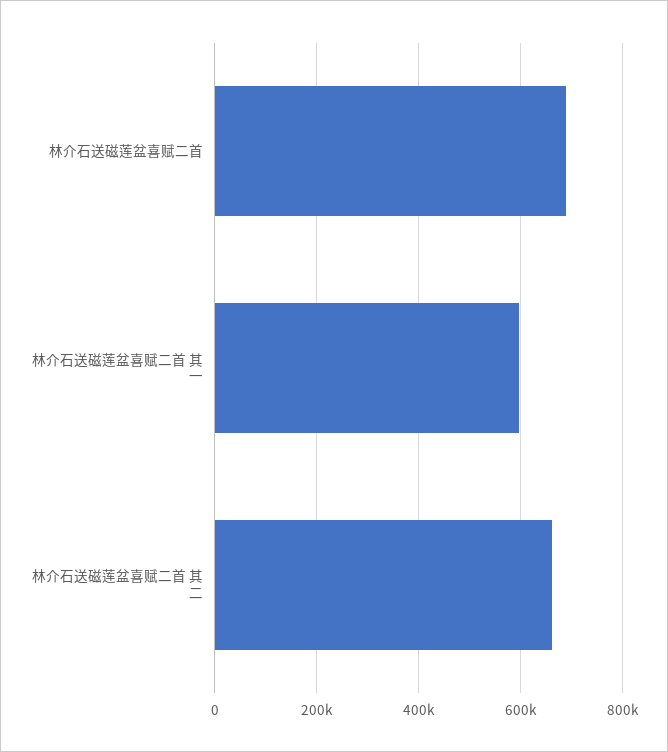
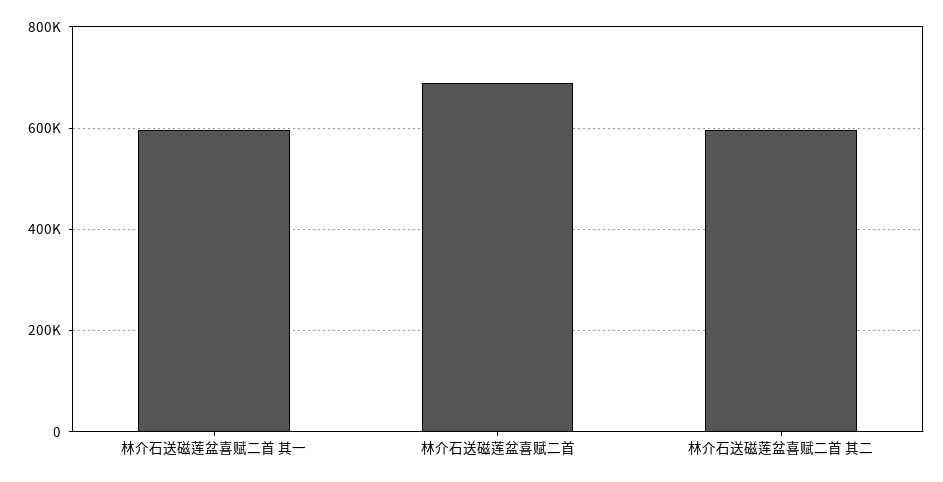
  {
    "林介石送磁莲盆喜赋二首": 680000,
    "林介石送磁莲盆喜赋二首 其一": 600000,
-   "林介石送磁莲盆喜赋二首 其二": 660000
+   "林介石送磁莲盆喜赋二首 其二": 600000
  }

